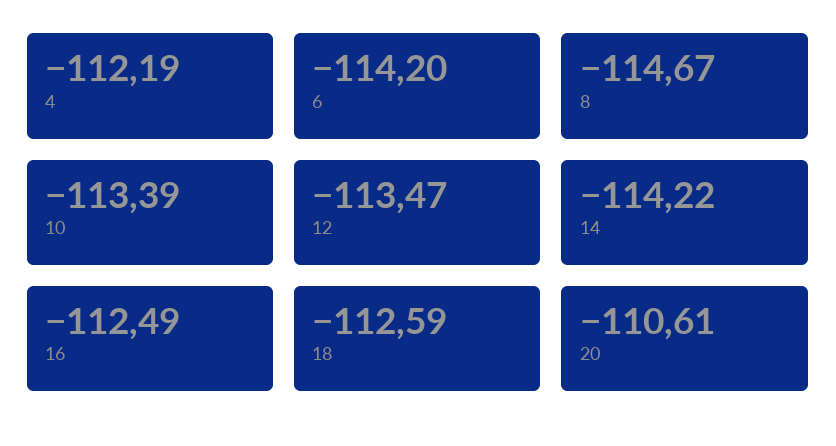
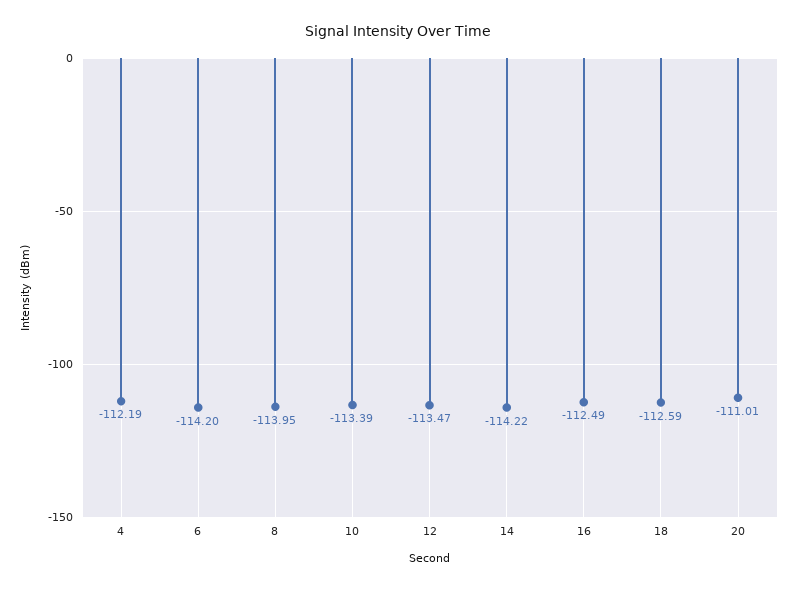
  {
    "4": -112.19,
    "6": -114.2,
-   "8": -114.67,
+   "8": -113.95,
    "10": -113.39,
    "12": -113.47,
    "14": -114.22,
    "16": -112.49,
    "18": -112.59,
-   "20": -110.61
+   "20": -111.01
  }

